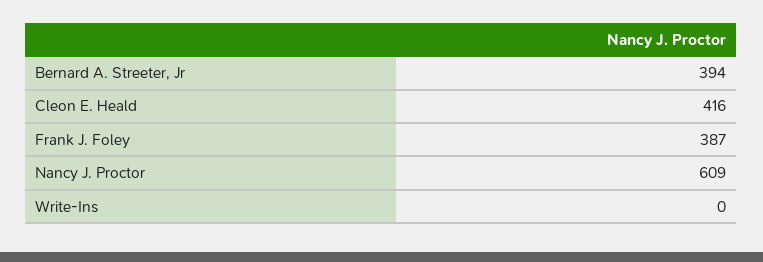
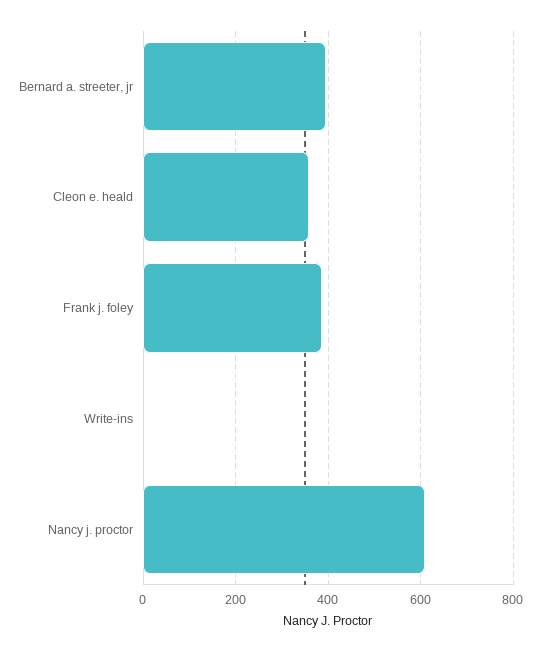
  {
    "Bernard A. Streeter, Jr": 394,
-   "Cleon E. Heald": 416,
+   "Cleon E. Heald": 360,
    "Frank J. Foley": 387,
    "Nancy J. Proctor": 609,
    "Write-Ins": 0
  }

